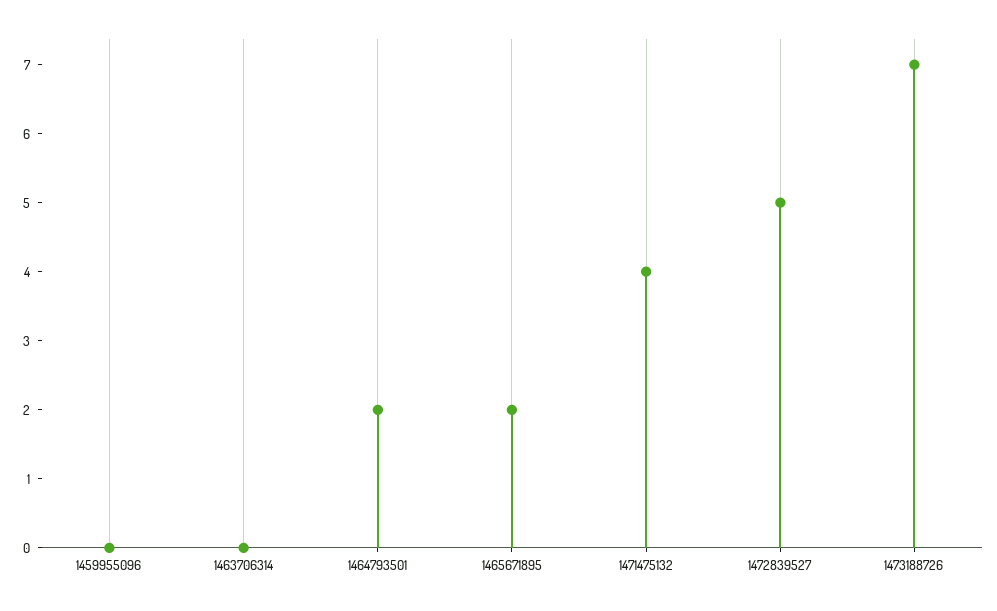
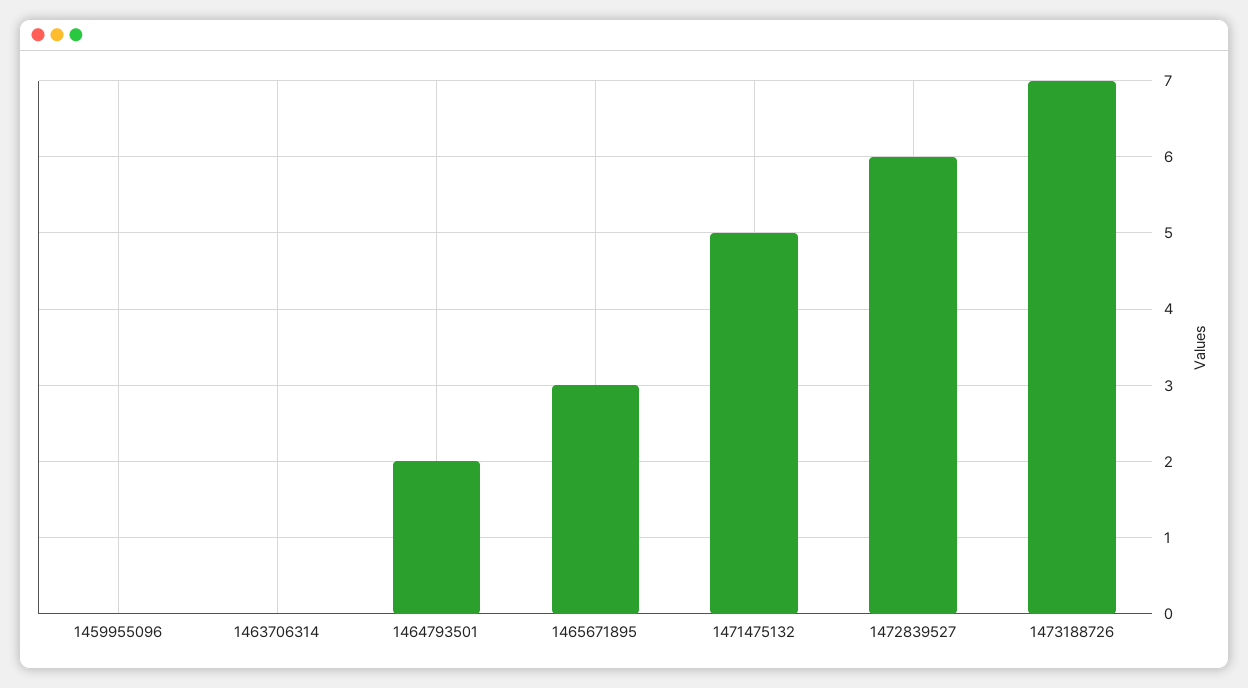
  {
    "1459955096": 0,
    "1463706314": 0,
    "1464793501": 2,
-   "1465671895": 2,
+   "1465671895": 3,
-   "1471475132": 4,
+   "1471475132": 5,
-   "1472839527": 5,
+   "1472839527": 6,
    "1473188726": 7
  }

